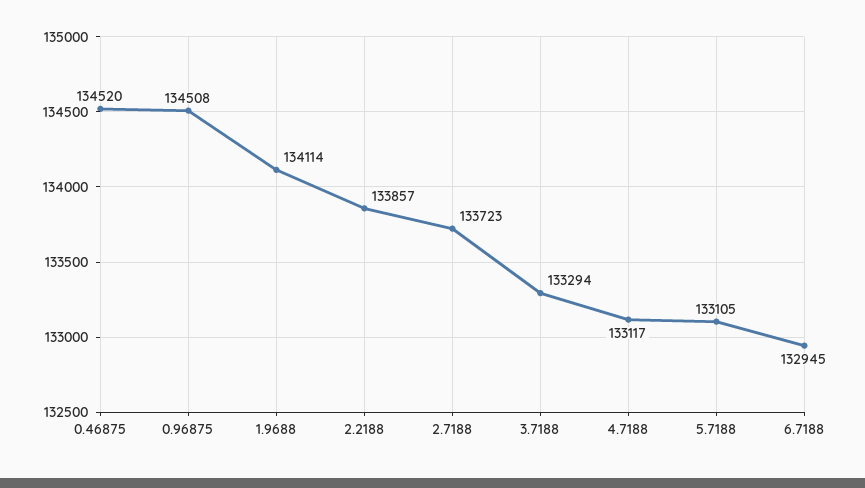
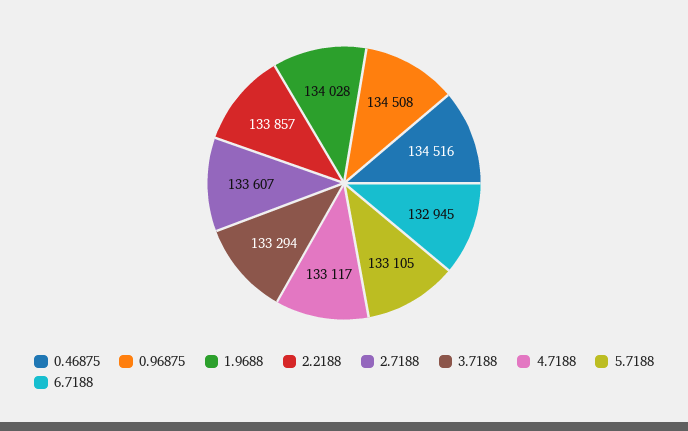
  {
-   "0.46875": 134520,
+   "0.46875": 134516,
    "0.96875": 134508,
-   "1.9688": 134114,
+   "1.9688": 134028,
    "2.2188": 133857,
-   "2.7188": 133723,
+   "2.7188": 133607,
    "3.7188": 133294,
    "4.7188": 133117,
    "5.7188": 133105,
    "6.7188": 132945
  }

